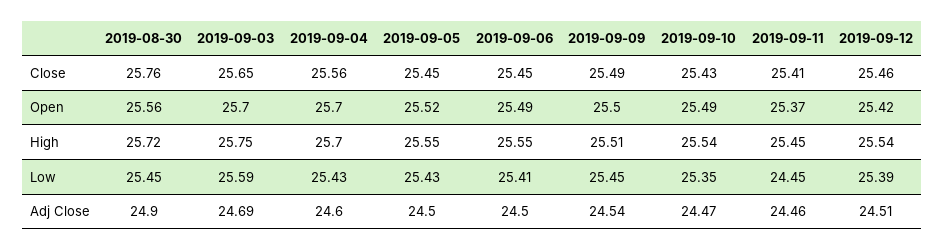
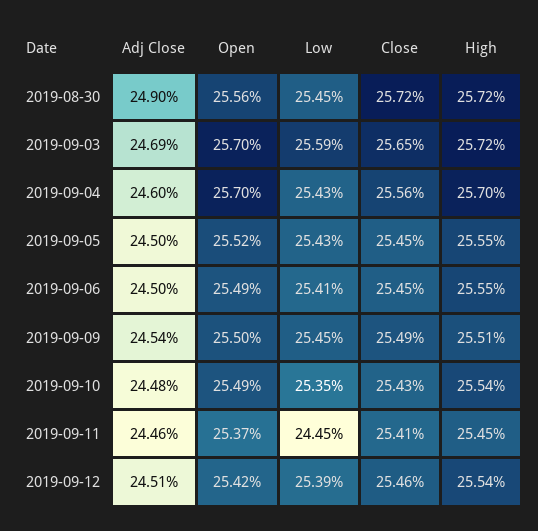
  {
    "2019-08-30": {
-     "Close": 25.76,
+     "Close": 25.72,
      "Open": 25.56,
      "High": 25.72,
      "Low": 25.45,
      "Adj Close": 24.9
    },
    "2019-09-03": {
      "Close": 25.65,
      "Open": 25.7,
-     "High": 25.75,
+     "High": 25.72,
      "Low": 25.59,
      "Adj Close": 24.69
    },
    "2019-09-04": {
      "Close": 25.56,
      "Open": 25.7,
      "High": 25.7,
      "Low": 25.43,
      "Adj Close": 24.6
    },
    "2019-09-05": {
      "Close": 25.45,
      "Open": 25.52,
      "High": 25.55,
      "Low": 25.43,
      "Adj Close": 24.5
    },
    "2019-09-06": {
      "Close": 25.45,
      "Open": 25.49,
      "High": 25.55,
      "Low": 25.41,
      "Adj Close": 24.5
    },
    "2019-09-09": {
      "Close": 25.49,
      "Open": 25.5,
      "High": 25.51,
      "Low": 25.45,
      "Adj Close": 24.54
    },
    "2019-09-10": {
      "Close": 25.43,
      "Open": 25.49,
      "High": 25.54,
      "Low": 25.35,
-     "Adj Close": 24.47
+     "Adj Close": 24.48
    },
    "2019-09-11": {
      "Close": 25.41,
      "Open": 25.37,
      "High": 25.45,
      "Low": 24.45,
      "Adj Close": 24.46
    },
    "2019-09-12": {
      "Close": 25.46,
      "Open": 25.42,
      "High": 25.54,
      "Low": 25.39,
      "Adj Close": 24.51
    }
  }

